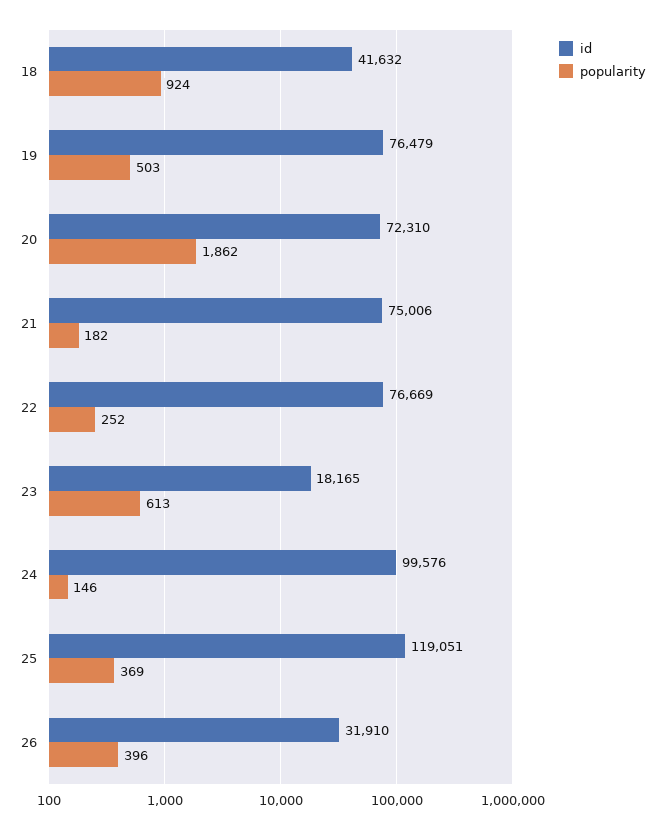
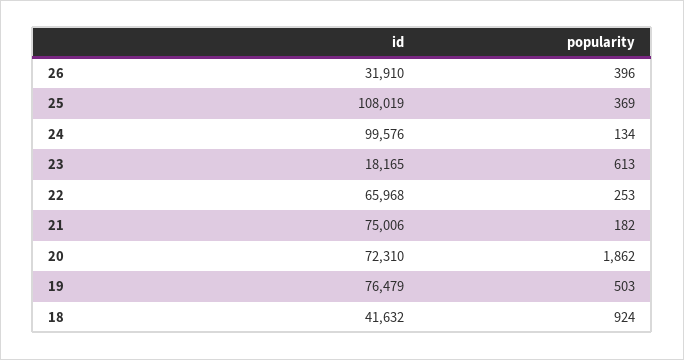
  {
    "id": {
      "18": 41632,
      "19": 76479,
      "20": 72310,
      "21": 75006,
-     "22": 76669,
+     "22": 65968,
      "23": 18165,
      "24": 99576,
-     "25": 119051,
+     "25": 108019,
      "26": 31910
    },
    "popularity": {
      "18": 924,
      "19": 503,
      "20": 1862,
      "21": 182,
-     "22": 252,
+     "22": 253,
      "23": 613,
-     "24": 146,
+     "24": 134,
      "25": 369,
      "26": 396
    }
  }

